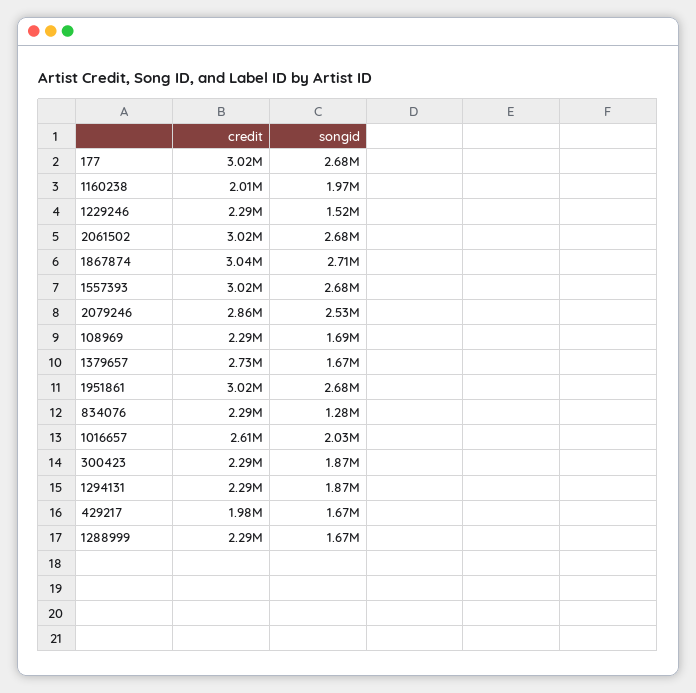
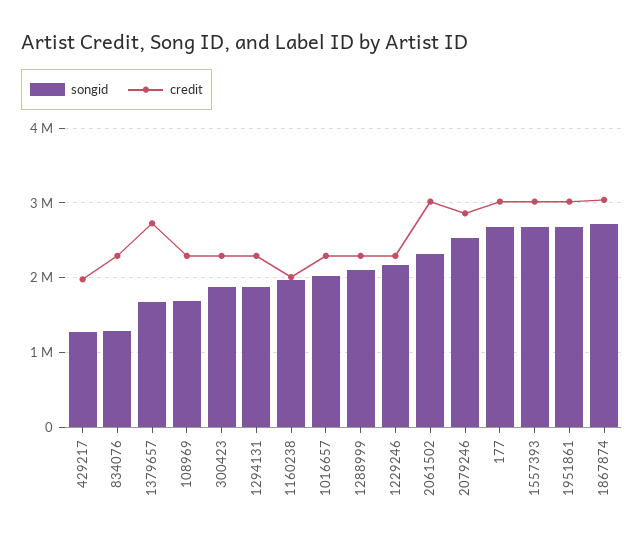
  {
    "credit": {
      "177": 3020000,
      "1160238": 2010000,
      "1229246": 2290000,
      "2061502": 3020000,
      "1867874": 3040000,
      "1557393": 3020000,
      "2079246": 2860000,
      "108969": 2290000,
      "1379657": 2730000,
      "1951861": 3020000,
      "834076": 2290000,
-     "1016657": 2610000,
+     "1016657": 2300000,
      "300423": 2290000,
      "1294131": 2290000,
      "429217": 1980000,
      "1288999": 2290000
    },
    "songid": {
      "177": 2680000,
      "1160238": 1970000,
-     "1229246": 1520000,
+     "1229246": 2200000,
-     "2061502": 2680000,
+     "2061502": 2300000,
      "1867874": 2710000,
      "1557393": 2680000,
      "2079246": 2530000,
      "108969": 1690000,
      "1379657": 1670000,
      "1951861": 2680000,
      "834076": 1280000,
      "1016657": 2030000,
      "300423": 1870000,
      "1294131": 1870000,
-     "429217": 1670000,
+     "429217": 1300000,
-     "1288999": 1670000
+     "1288999": 2100000
    }
  }

